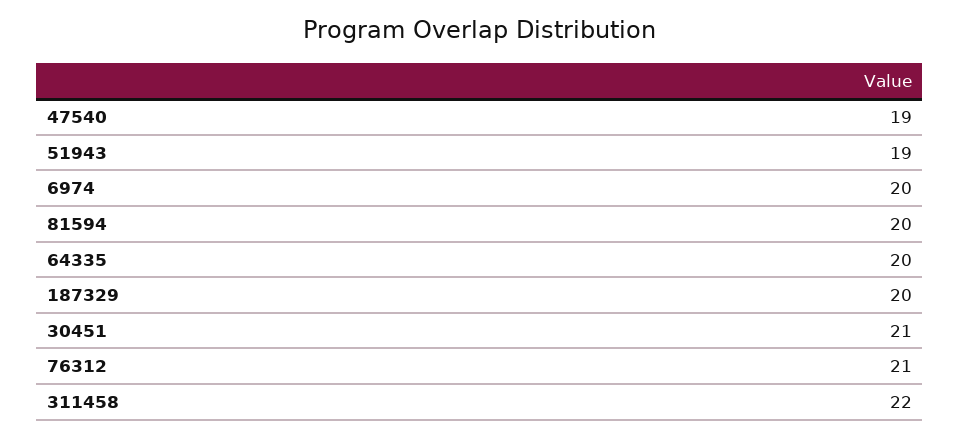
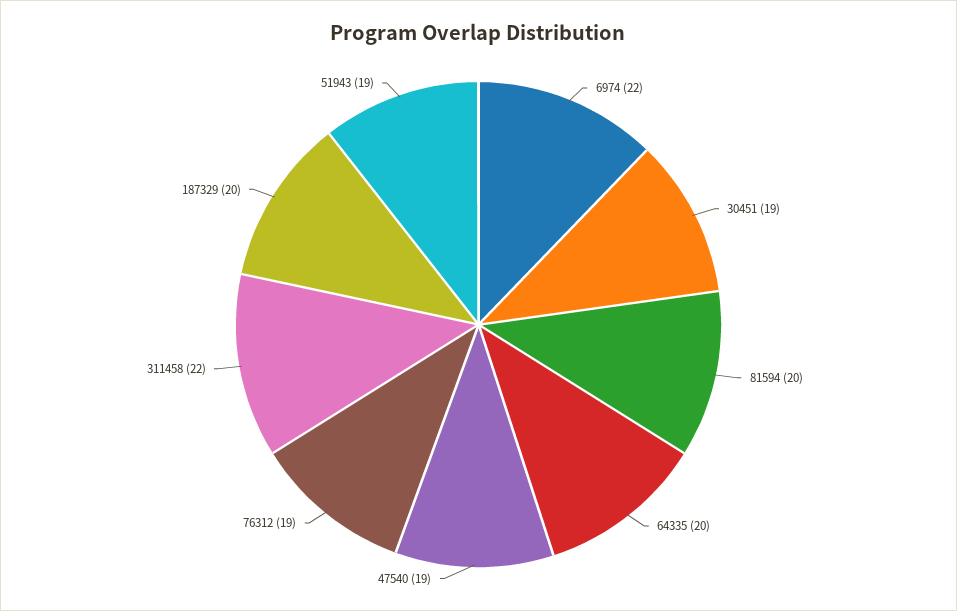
  {
    "47540": 19,
    "51943": 19,
-   "6974": 20,
+   "6974": 22,
    "81594": 20,
    "64335": 20,
    "187329": 20,
-   "30451": 21,
+   "30451": 19,
-   "76312": 21,
+   "76312": 19,
    "311458": 22
  }

